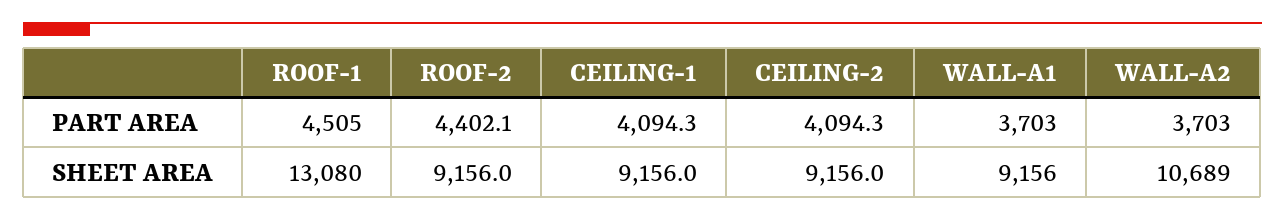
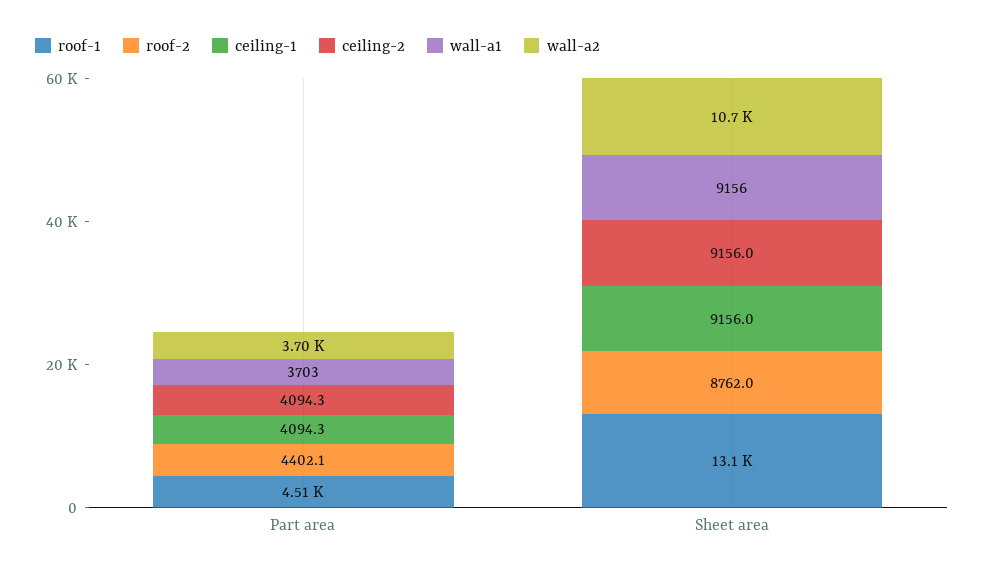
  {
    "ROOF-1": {
      "PART AREA": 4505,
      "SHEET AREA": 13080
    },
    "ROOF-2": {
      "PART AREA": 4402.1,
-     "SHEET AREA": 9156
+     "SHEET AREA": 8762
    },
    "CEILING-1": {
      "PART AREA": 4094.3,
      "SHEET AREA": 9156
    },
    "CEILING-2": {
      "PART AREA": 4094.3,
      "SHEET AREA": 9156
    },
    "WALL-A1": {
      "PART AREA": 3703,
      "SHEET AREA": 9156
    },
    "WALL-A2": {
      "PART AREA": 3703,
      "SHEET AREA": 10689
    }
  }

